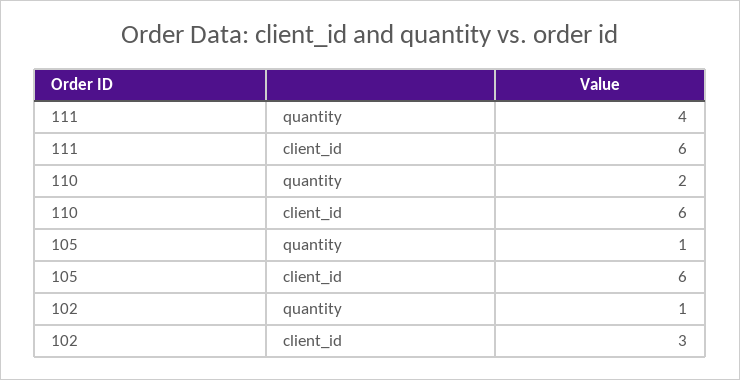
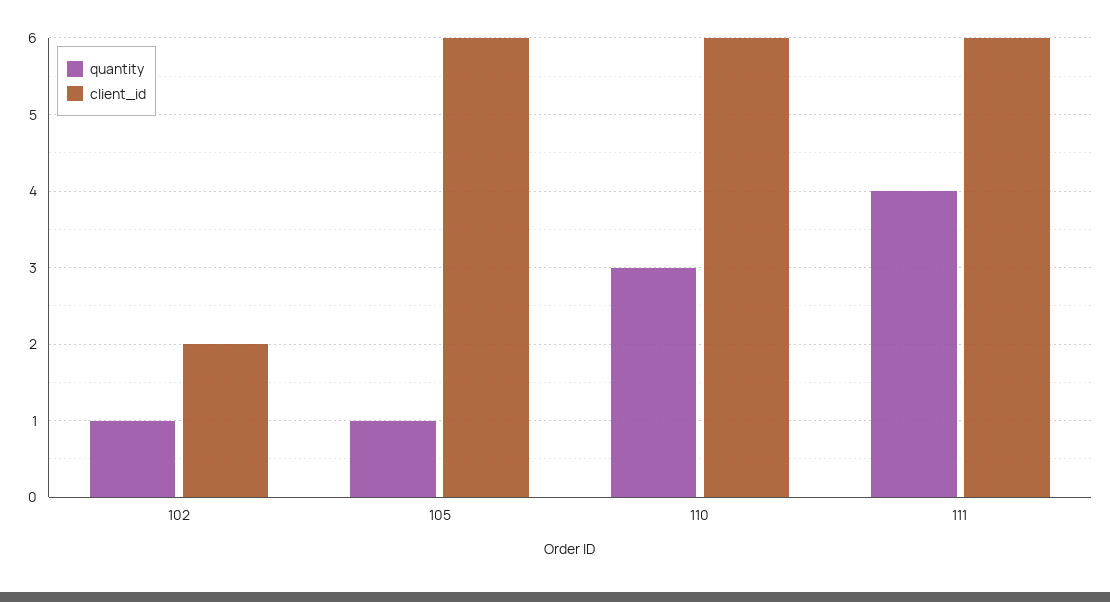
  {
    "quantity": {
      "111": 4,
-     "110": 2,
+     "110": 3,
      "105": 1,
      "102": 1
    },
    "client_id": {
      "111": 6,
      "110": 6,
      "105": 6,
-     "102": 3
+     "102": 2
    }
  }

